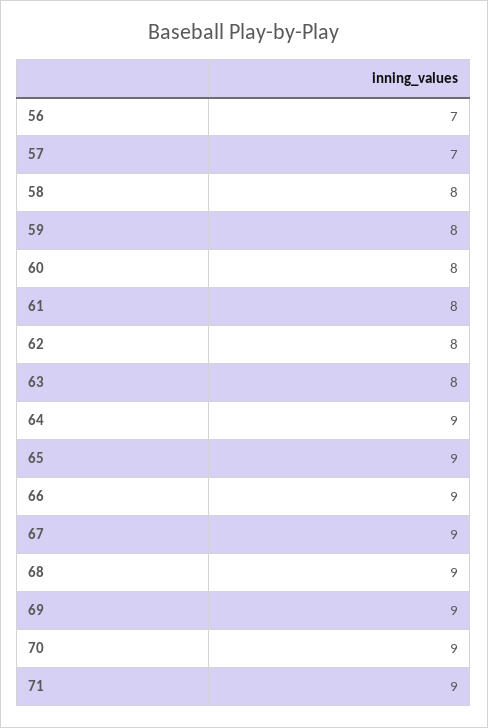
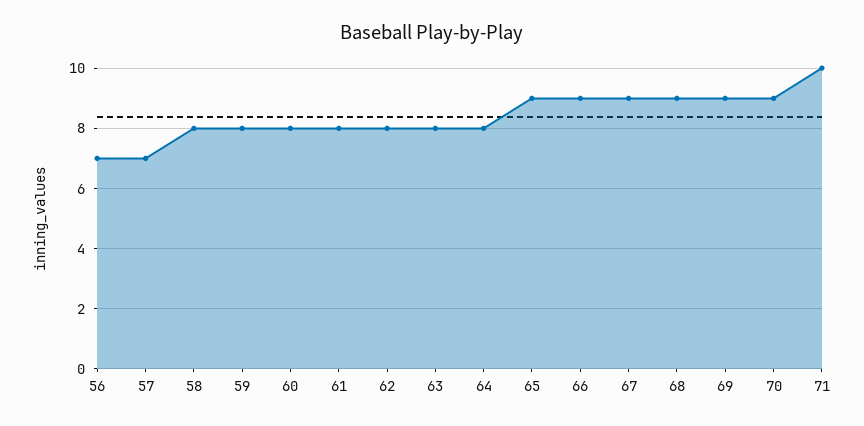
  {
    "56": 7,
    "57": 7,
    "58": 8,
    "59": 8,
    "60": 8,
    "61": 8,
    "62": 8,
    "63": 8,
-   "64": 9,
+   "64": 8,
    "65": 9,
    "66": 9,
    "67": 9,
    "68": 9,
    "69": 9,
    "70": 9,
-   "71": 9
+   "71": 10
  }

